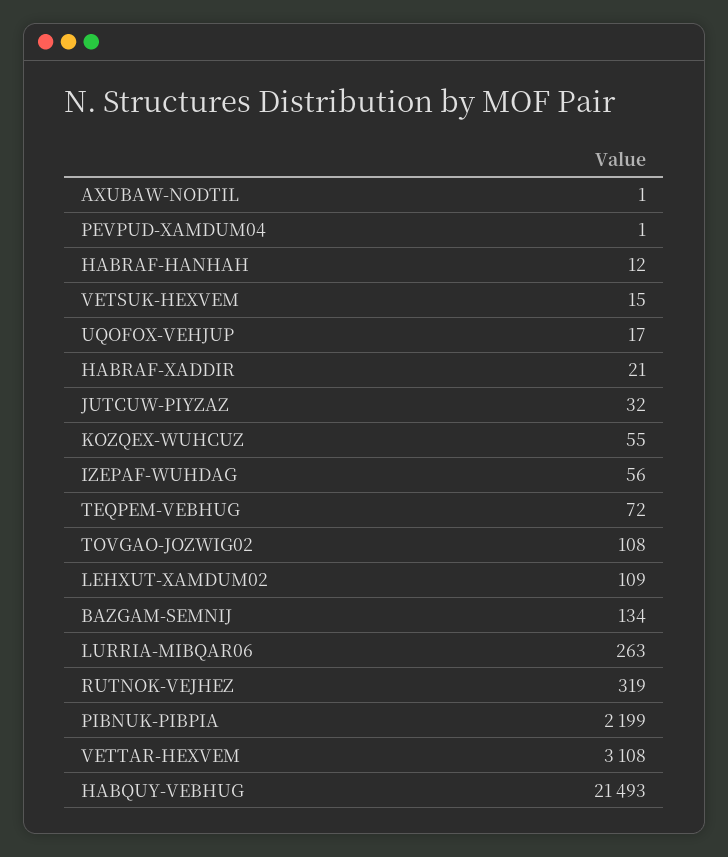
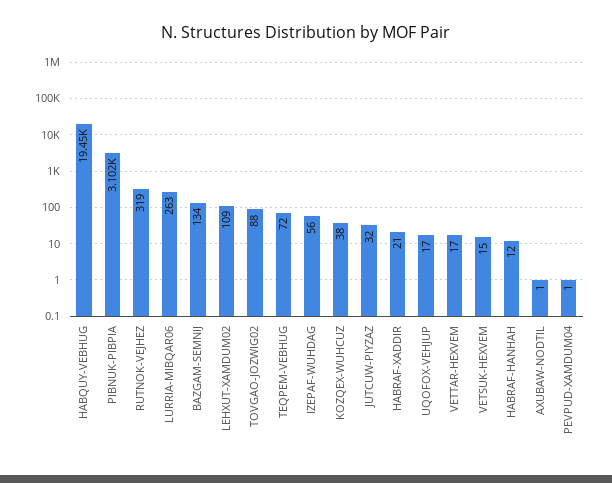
  {
    "AXUBAW-NODTIL": 1,
    "PEVPUD-XAMDUM04": 1,
    "HABRAF-HANHAH": 12,
    "VETSUK-HEXVEM": 15,
    "UQOFOX-VEHJUP": 17,
    "HABRAF-XADDIR": 21,
    "JUTCUW-PIYZAZ": 32,
-   "KOZQEX-WUHCUZ": 55,
+   "KOZQEX-WUHCUZ": 38,
    "IZEPAF-WUHDAG": 56,
    "TEQPEM-VEBHUG": 72,
-   "TOVGAO-JOZWIG02": 108,
+   "TOVGAO-JOZWIG02": 88,
    "LEHXUT-XAMDUM02": 109,
    "BAZGAM-SEMNIJ": 134,
    "LURRIA-MIBQAR06": 263,
    "RUTNOK-VEJHEZ": 319,
-   "PIBNUK-PIBPIA": 2199,
+   "PIBNUK-PIBPIA": 3102,
-   "VETTAR-HEXVEM": 3108,
+   "VETTAR-HEXVEM": 17,
-   "HABQUY-VEBHUG": 21493
+   "HABQUY-VEBHUG": 19450
  }

